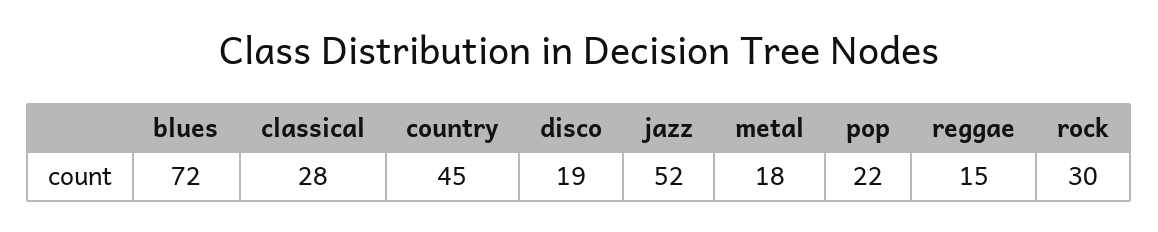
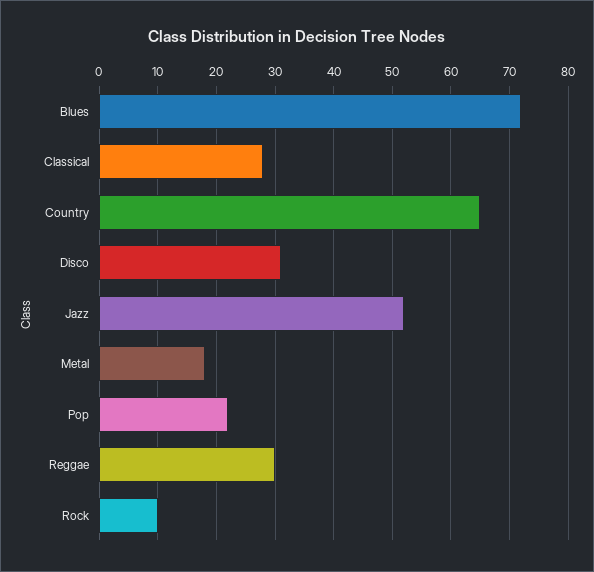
  {
    "blues": 72,
    "classical": 28,
-   "country": 45,
+   "country": 65,
-   "disco": 19,
+   "disco": 30,
    "jazz": 52,
    "metal": 18,
    "pop": 22,
-   "reggae": 15,
+   "reggae": 30,
-   "rock": 30
+   "rock": 10
  }

